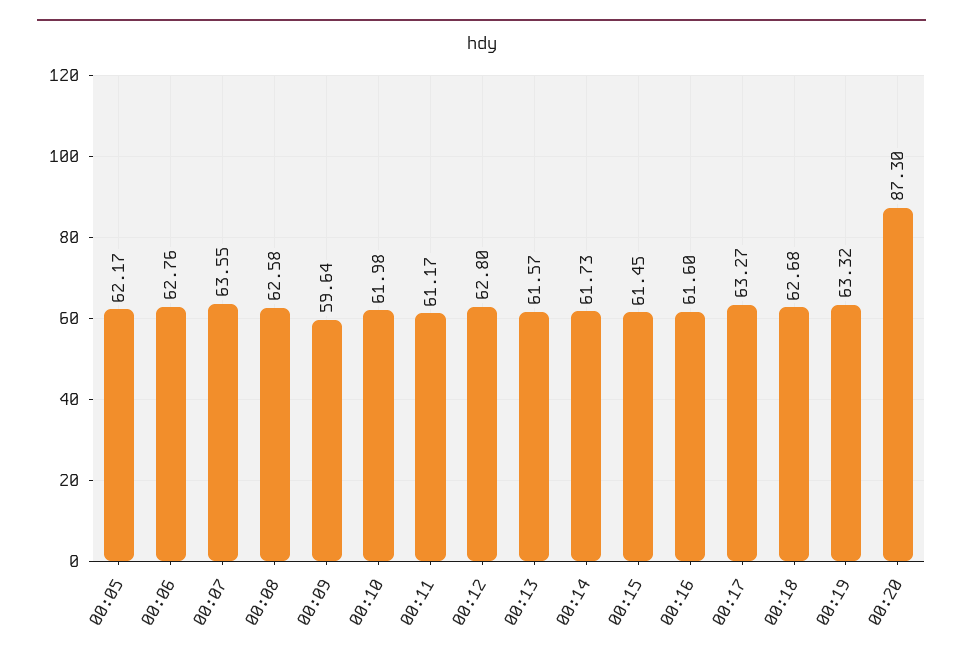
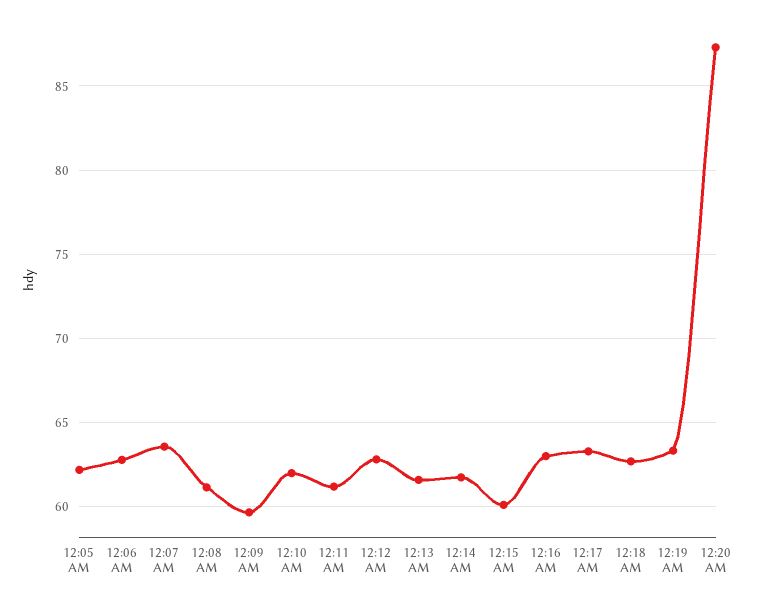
  {
    "00:05": 62.17,
    "00:06": 62.76,
    "00:07": 63.55,
-   "00:08": 62.58,
+   "00:08": 61,
    "00:09": 59.64,
    "00:10": 61.98,
    "00:11": 61.17,
    "00:12": 62.8,
    "00:13": 61.57,
    "00:14": 61.73,
-   "00:15": 61.45,
+   "00:15": 60,
-   "00:16": 61.6,
+   "00:16": 63,
    "00:17": 63.27,
    "00:18": 62.68,
    "00:19": 63.32,
    "00:20": 87.3
  }

